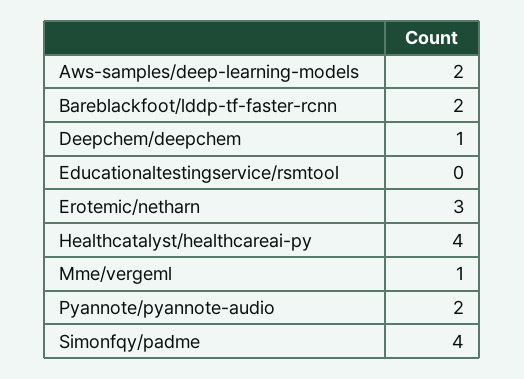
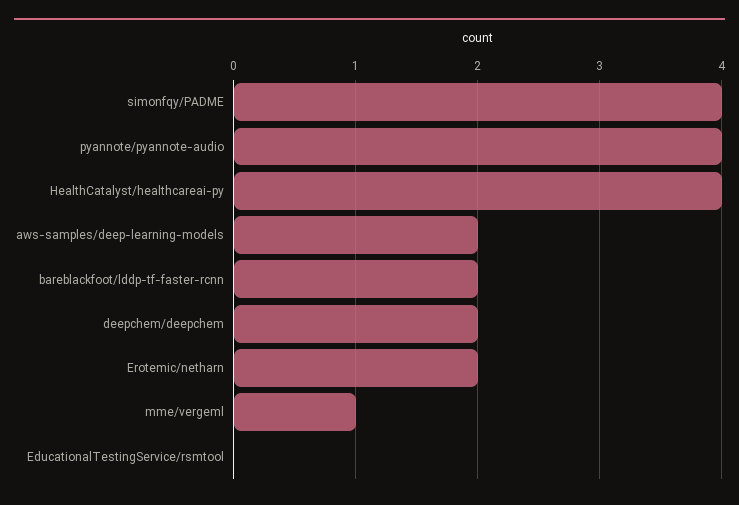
  {
    "Aws-samples/deep-learning-models": 2,
    "Bareblackfoot/lddp-tf-faster-rcnn": 2,
-   "Deepchem/deepchem": 1,
+   "Deepchem/deepchem": 2,
    "Educationaltestingservice/rsmtool": 0,
-   "Erotemic/netharn": 3,
+   "Erotemic/netharn": 2,
    "Healthcatalyst/healthcareai-py": 4,
    "Mme/vergeml": 1,
-   "Pyannote/pyannote-audio": 2,
+   "Pyannote/pyannote-audio": 4,
    "Simonfqy/padme": 4
  }

